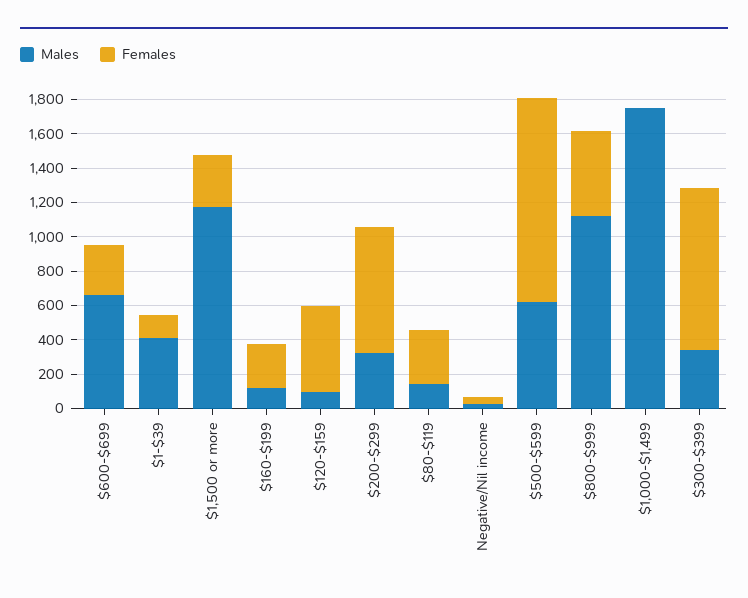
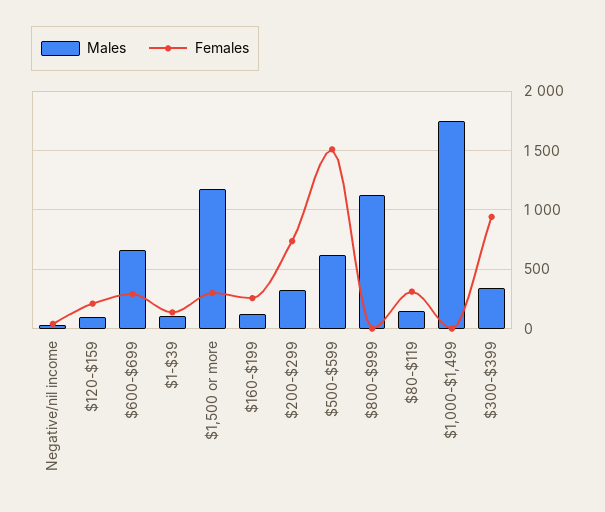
  {
    "Males": {
      "$600-$699": 650,
-     "$1-$39": 400,
+     "$1-$39": 100,
      "$1,500 or more": 1200,
      "$160-$199": 100,
      "$120-$159": 100,
      "$200-$299": 300,
      "$80-$119": 150,
      "Negative/Nil income": 50,
      "$500-$599": 600,
      "$800-$999": 1100,
      "$1,000-$1,499": 1750,
      "$300-$399": 350
    },
    "Females": {
      "$600-$699": 300,
      "$1-$39": 150,
      "$1,500 or more": 300,
      "$160-$199": 250,
-     "$120-$159": 500,
+     "$120-$159": 200,
      "$200-$299": 750,
      "$80-$119": 300,
      "Negative/Nil income": 50,
-     "$500-$599": 1200,
+     "$500-$599": 1500,
-     "$800-$999": 500,
+     "$800-$999": 0,
      "$1,000-$1,499": 0,
      "$300-$399": 950
    }
  }

